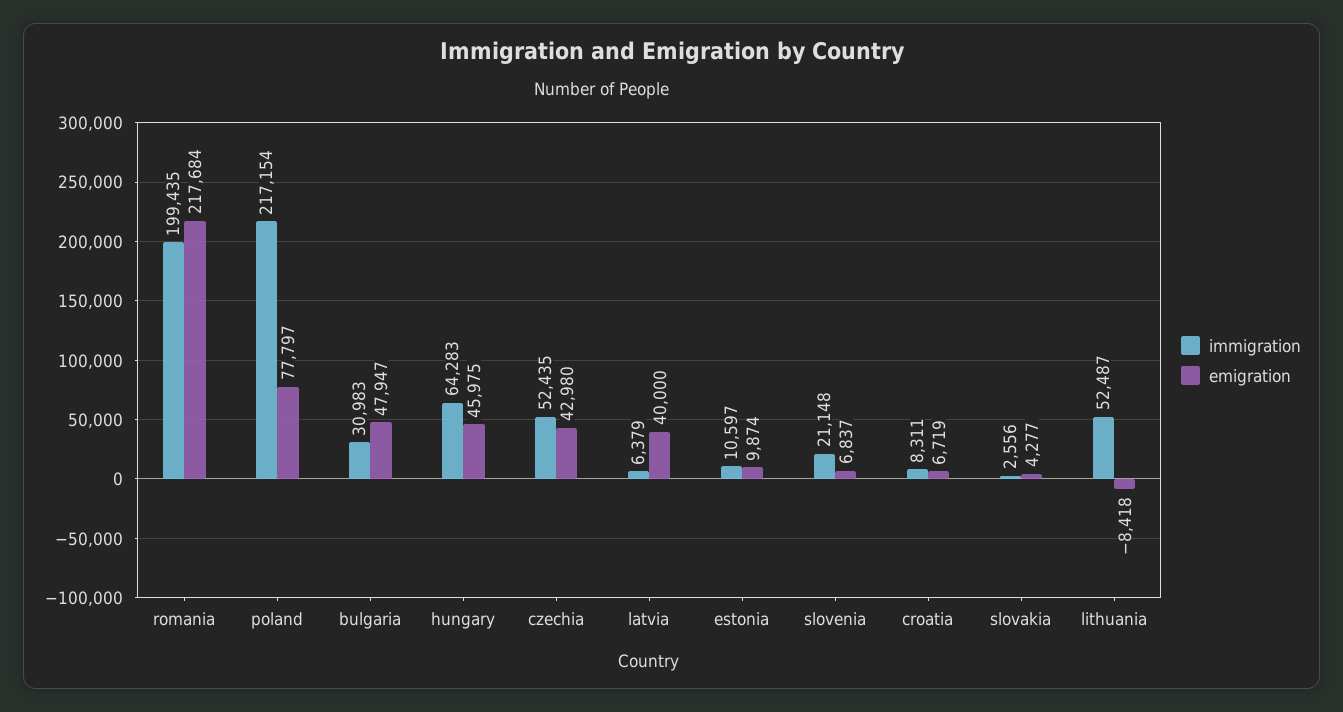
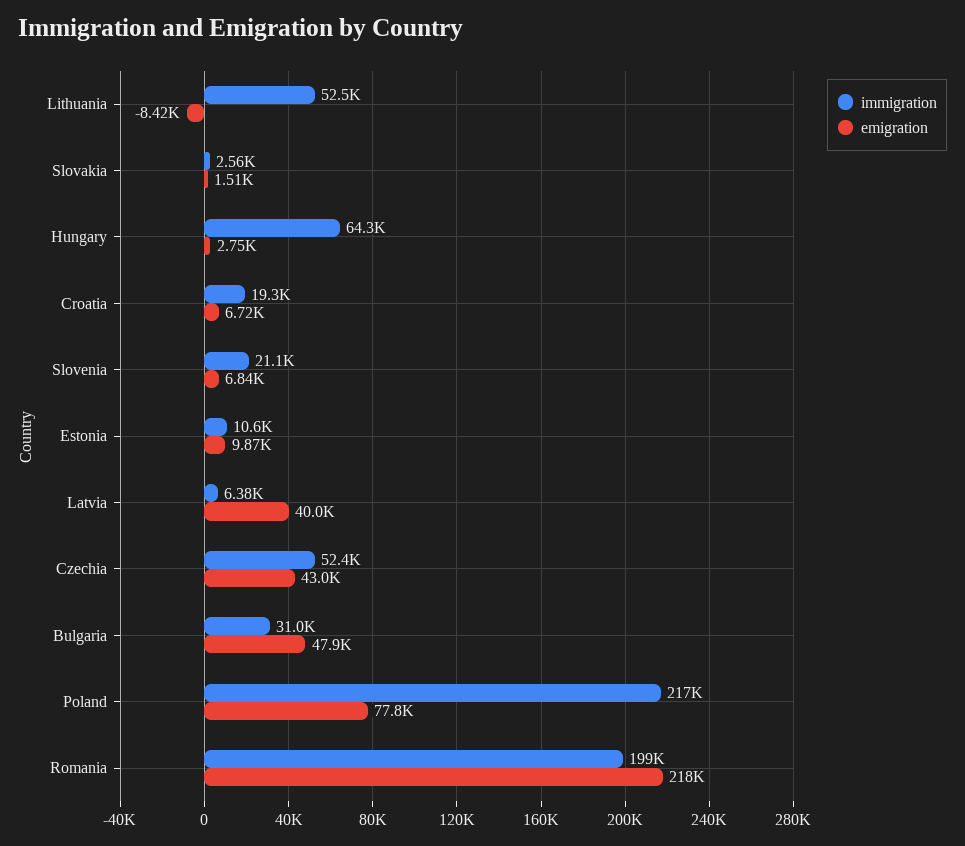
  {
    "immigration": {
      "romania": 199435,
      "poland": 217154,
      "bulgaria": 30983,
      "hungary": 64283,
      "czechia": 52435,
      "latvia": 6379,
      "estonia": 10597,
      "slovenia": 21148,
-     "croatia": 8311,
+     "croatia": 19300,
      "slovakia": 2556,
      "lithuania": 52487
    },
    "emigration": {
      "romania": 217684,
      "poland": 77797,
      "bulgaria": 47947,
-     "hungary": 45975,
+     "hungary": 2750,
      "czechia": 42980,
      "latvia": 40000,
      "estonia": 9874,
      "slovenia": 6837,
      "croatia": 6719,
-     "slovakia": 4277,
+     "slovakia": 1510,
      "lithuania": -8418
    }
  }

